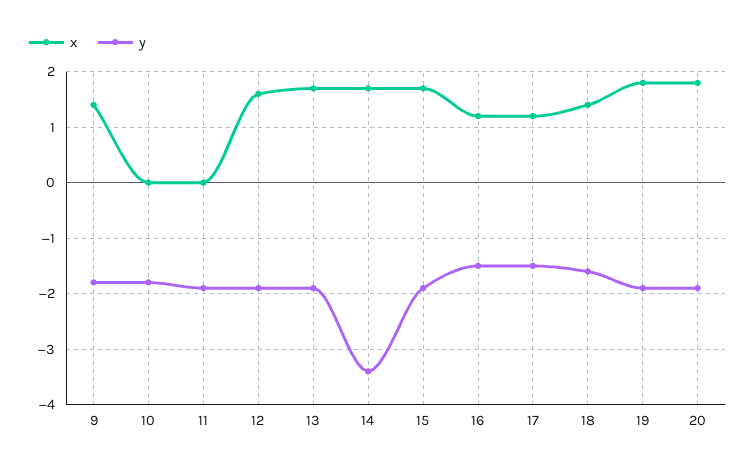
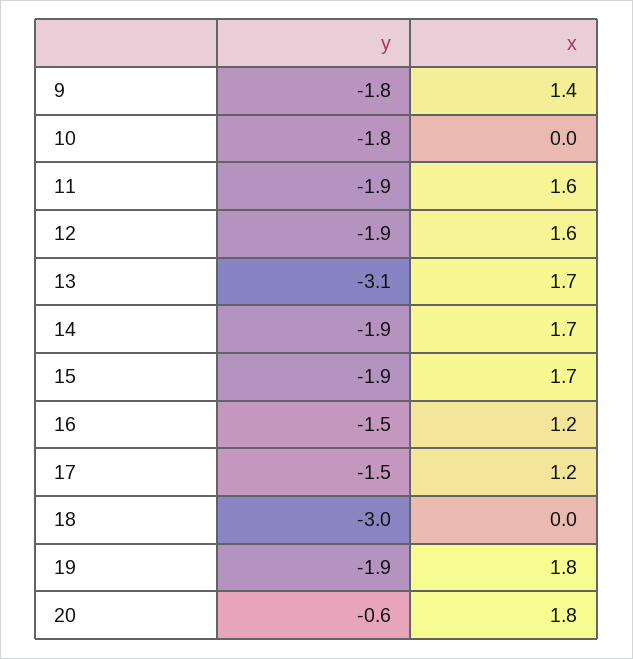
  {
    "x": {
      "9": 1.4,
      "10": 0,
-     "11": 0,
+     "11": 1.6,
      "12": 1.6,
      "13": 1.7,
      "14": 1.7,
      "15": 1.7,
      "16": 1.2,
      "17": 1.2,
-     "18": 1.5,
+     "18": 0,
      "19": 1.8,
      "20": 1.8
    },
    "y": {
      "9": -1.8,
      "10": -1.8,
      "11": -1.9,
      "12": -1.9,
-     "13": -2,
+     "13": -3.1,
-     "14": -3.5,
+     "14": -1.9,
      "15": -1.9,
      "16": -1.5,
      "17": -1.5,
-     "18": -1.5,
+     "18": -3,
      "19": -1.9,
-     "20": -2
+     "20": -0.6
    }
  }

